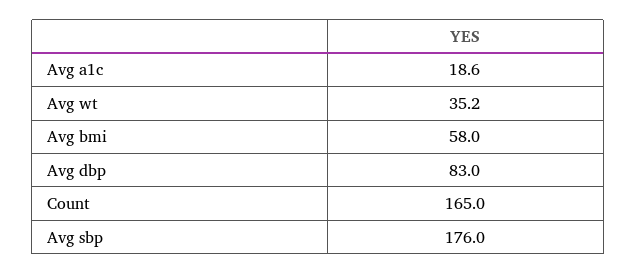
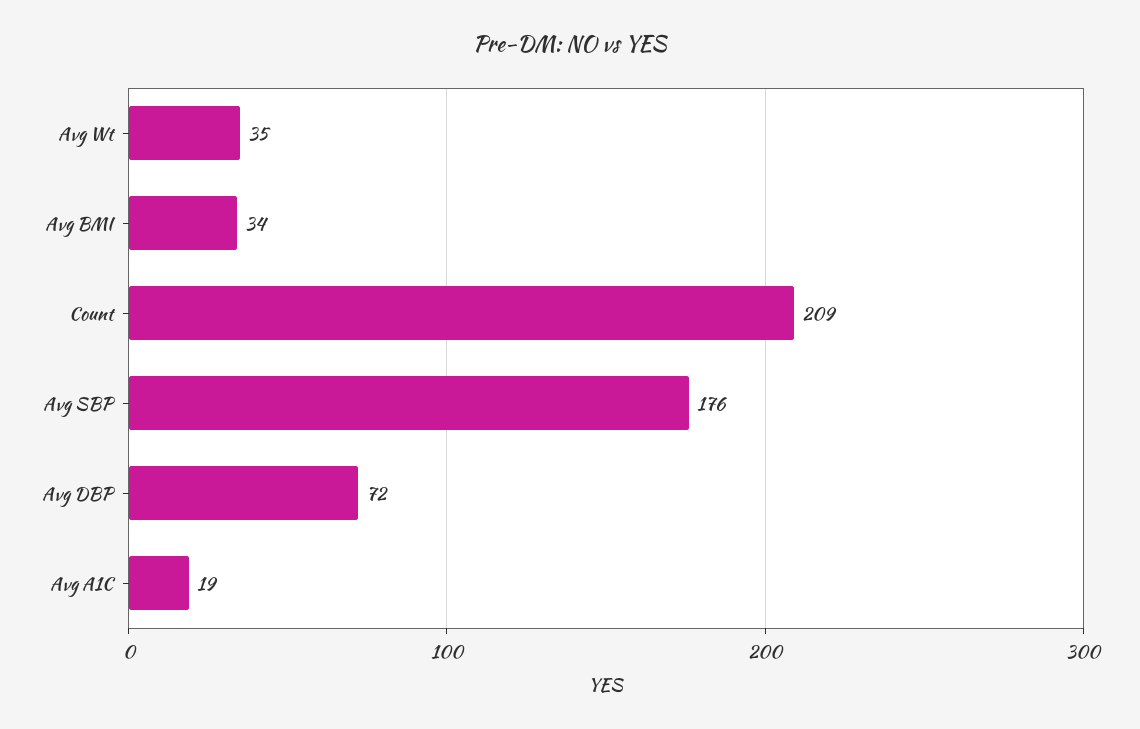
  {
    "Avg a1c": 18.6,
    "Avg wt": 35.2,
-   "Avg bmi": 58,
+   "Avg bmi": 34,
-   "Avg dbp": 83,
+   "Avg dbp": 72,
-   "Count": 165,
+   "Count": 209,
    "Avg sbp": 176
  }

